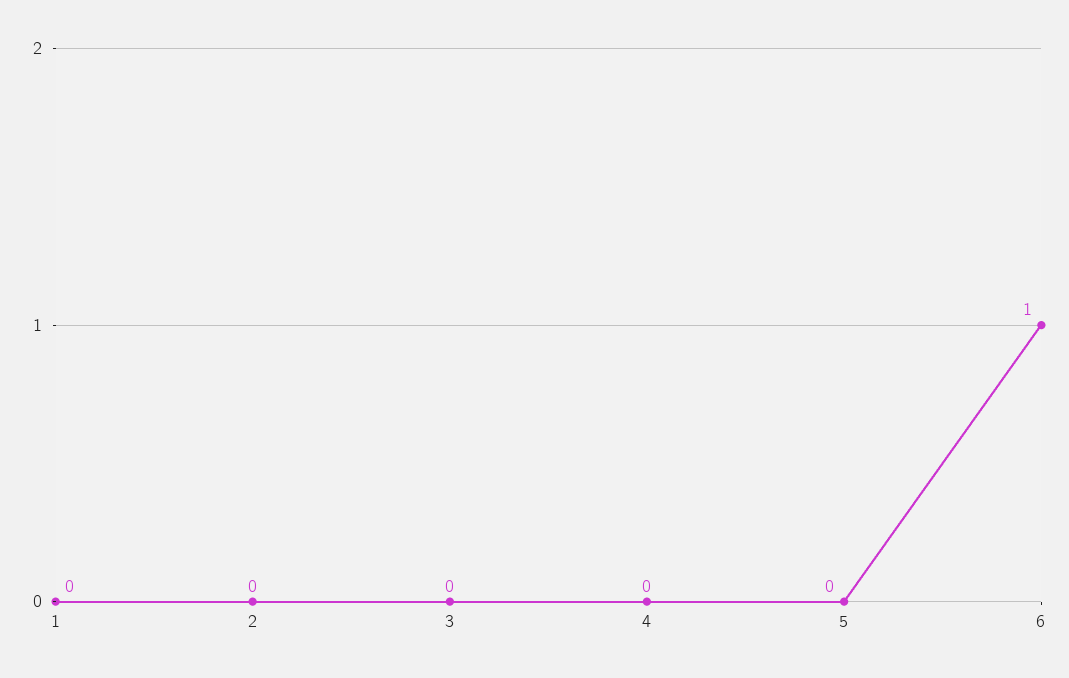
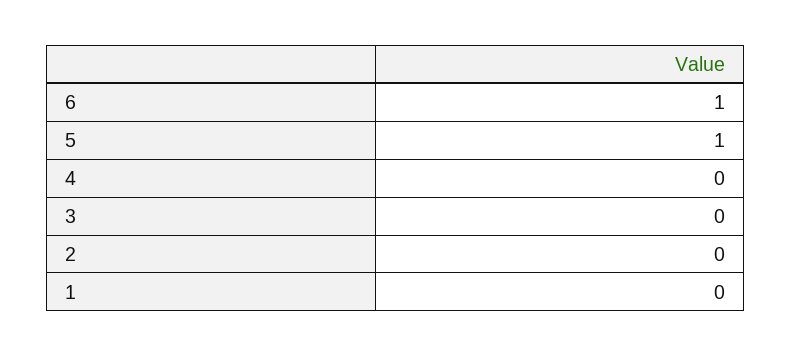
  {
    "1": 0,
    "2": 0,
    "3": 0,
    "4": 0,
-   "5": 0,
+   "5": 1,
    "6": 1
  }

